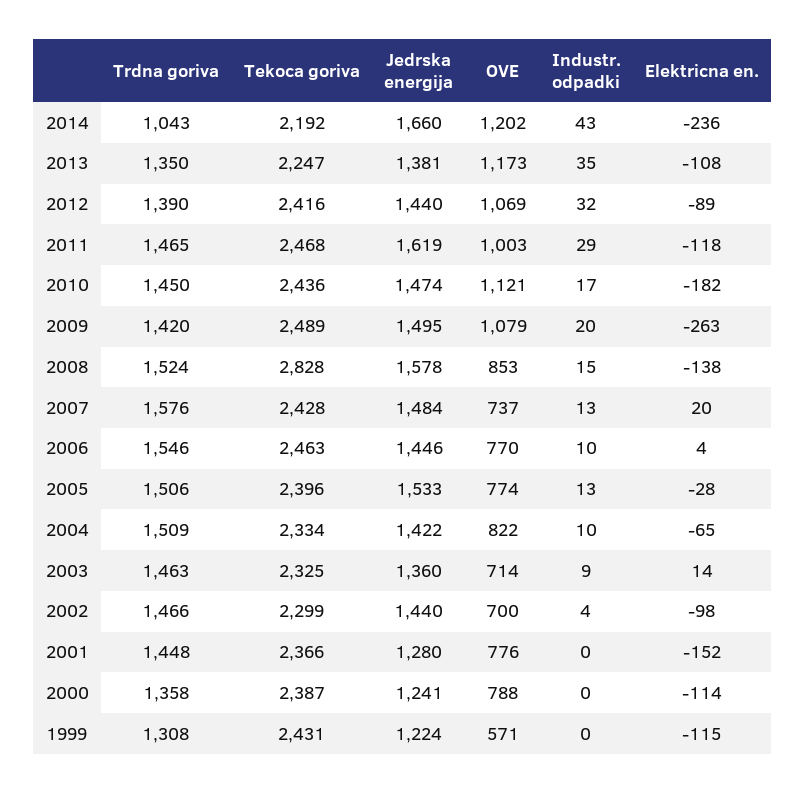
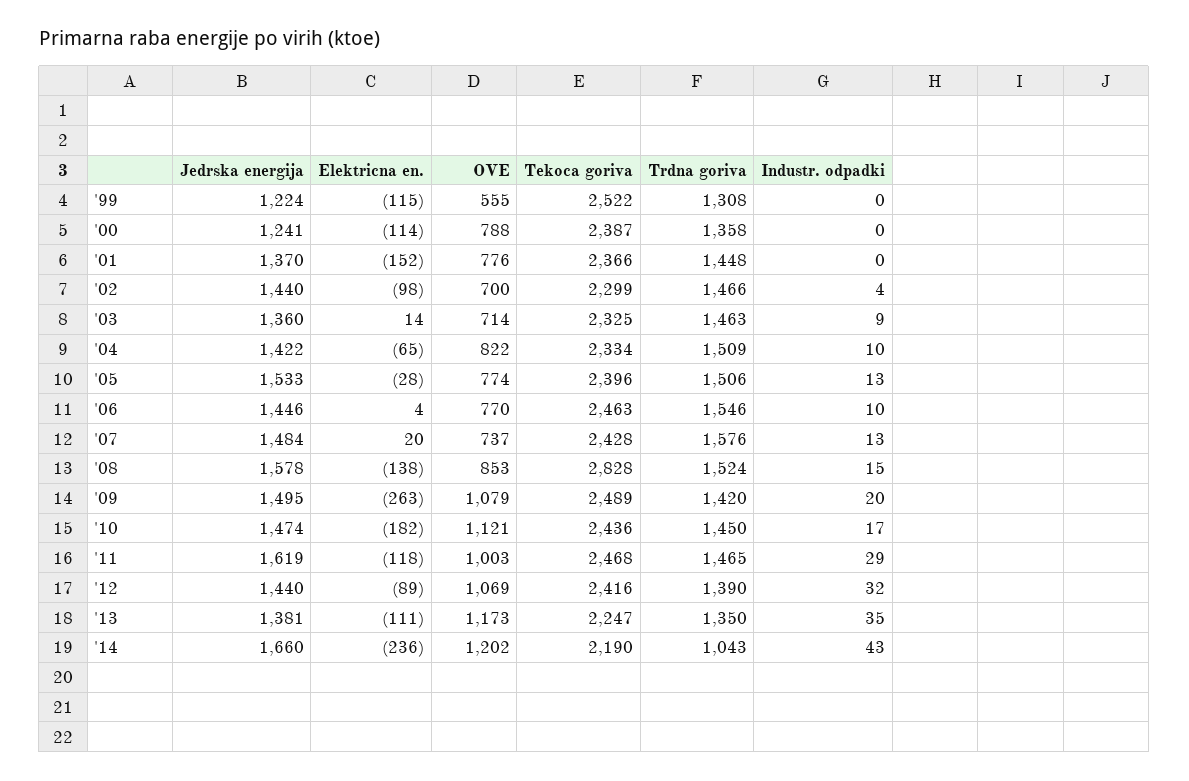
  {
    "Trdna goriva": {
      "2014": 1043,
      "2013": 1350,
      "2012": 1390,
      "2011": 1465,
      "2010": 1450,
      "2009": 1420,
      "2008": 1524,
      "2007": 1576,
      "2006": 1546,
      "2005": 1506,
      "2004": 1509,
      "2003": 1463,
      "2002": 1466,
      "2001": 1448,
      "2000": 1358,
      "1999": 1308
    },
    "Tekoca goriva": {
-     "2014": 2192,
+     "2014": 2190,
      "2013": 2247,
      "2012": 2416,
      "2011": 2468,
      "2010": 2436,
      "2009": 2489,
      "2008": 2828,
      "2007": 2428,
      "2006": 2463,
      "2005": 2396,
      "2004": 2334,
      "2003": 2325,
      "2002": 2299,
      "2001": 2366,
      "2000": 2387,
-     "1999": 2431
+     "1999": 2522
    },
    "Jedrska energija": {
      "2014": 1660,
      "2013": 1381,
      "2012": 1440,
      "2011": 1619,
      "2010": 1474,
      "2009": 1495,
      "2008": 1578,
      "2007": 1484,
      "2006": 1446,
      "2005": 1533,
      "2004": 1422,
      "2003": 1360,
      "2002": 1440,
-     "2001": 1280,
+     "2001": 1370,
      "2000": 1241,
      "1999": 1224
    },
    "OVE": {
      "2014": 1202,
      "2013": 1173,
      "2012": 1069,
      "2011": 1003,
      "2010": 1121,
      "2009": 1079,
      "2008": 853,
      "2007": 737,
      "2006": 770,
      "2005": 774,
      "2004": 822,
      "2003": 714,
      "2002": 700,
      "2001": 776,
      "2000": 788,
-     "1999": 571
+     "1999": 555
    },
    "Industr. odpadki": {
      "2014": 43,
      "2013": 35,
      "2012": 32,
      "2011": 29,
      "2010": 17,
      "2009": 20,
      "2008": 15,
      "2007": 13,
      "2006": 10,
      "2005": 13,
      "2004": 10,
      "2003": 9,
      "2002": 4,
      "2001": 0,
      "2000": 0,
      "1999": 0
    },
    "Elektricna en.": {
      "2014": -236,
-     "2013": -108,
+     "2013": -111,
      "2012": -89,
      "2011": -118,
      "2010": -182,
      "2009": -263,
      "2008": -138,
      "2007": 20,
      "2006": 4,
      "2005": -28,
      "2004": -65,
      "2003": 14,
      "2002": -98,
      "2001": -152,
      "2000": -114,
      "1999": -115
    }
  }

